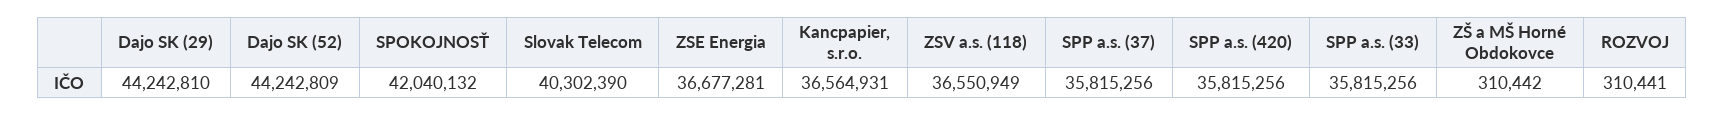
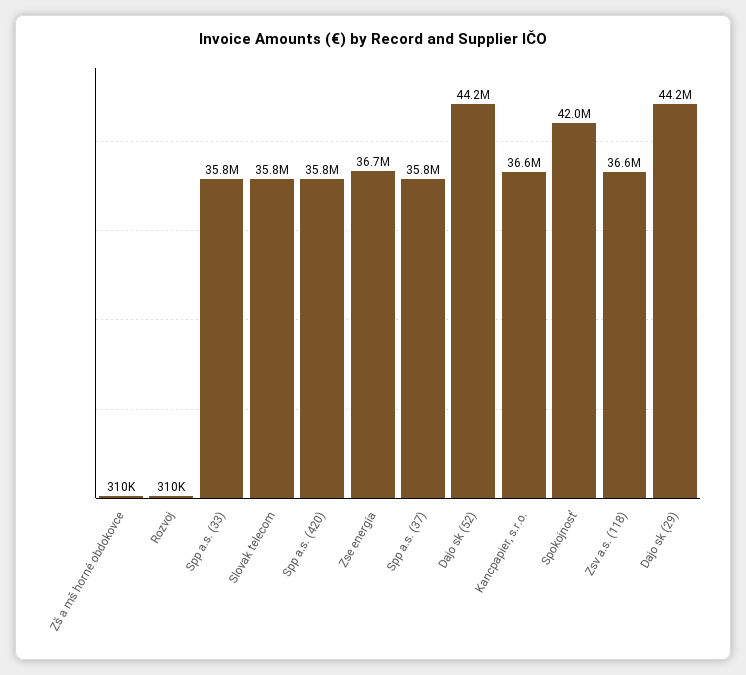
  {
    "Dajo SK (29)": 44242810,
    "Dajo SK (52)": 44242809,
    "SPOKOJNOSŤ": 42040132,
-   "Slovak Telecom": 40302390,
+   "Slovak Telecom": 35800000,
    "ZSE Energia": 36677281,
    "Kancpapier, s.r.o.": 36564931,
    "ZSV a.s. (118)": 36550949,
    "SPP a.s. (37)": 35815256,
    "SPP a.s. (420)": 35815256,
    "SPP a.s. (33)": 35815256,
    "ZŠ a MŠ Horné Obdokovce": 310442,
    "ROZVOJ": 310441
  }

